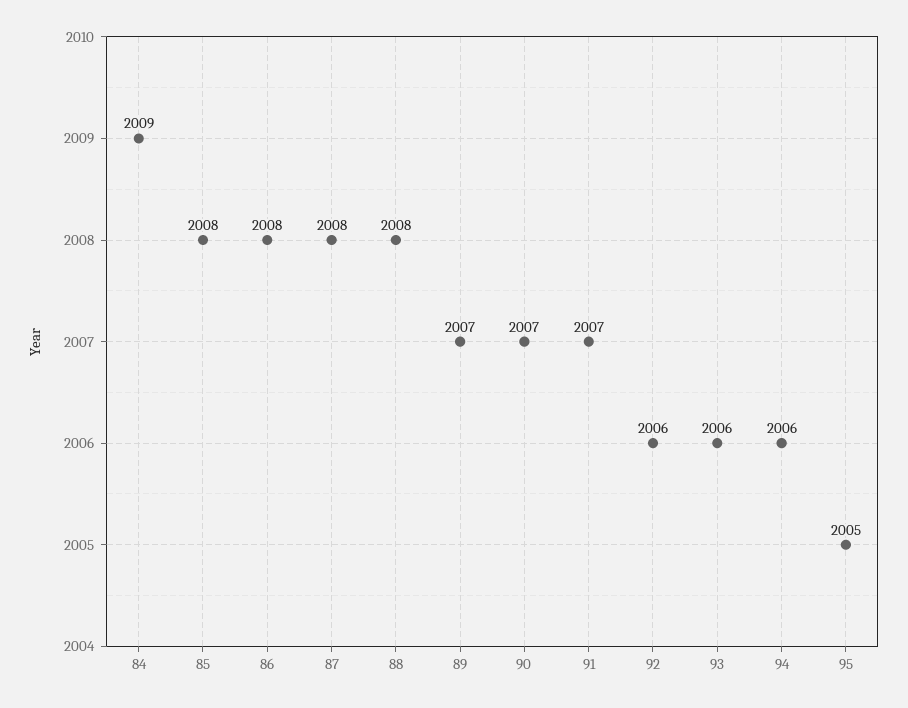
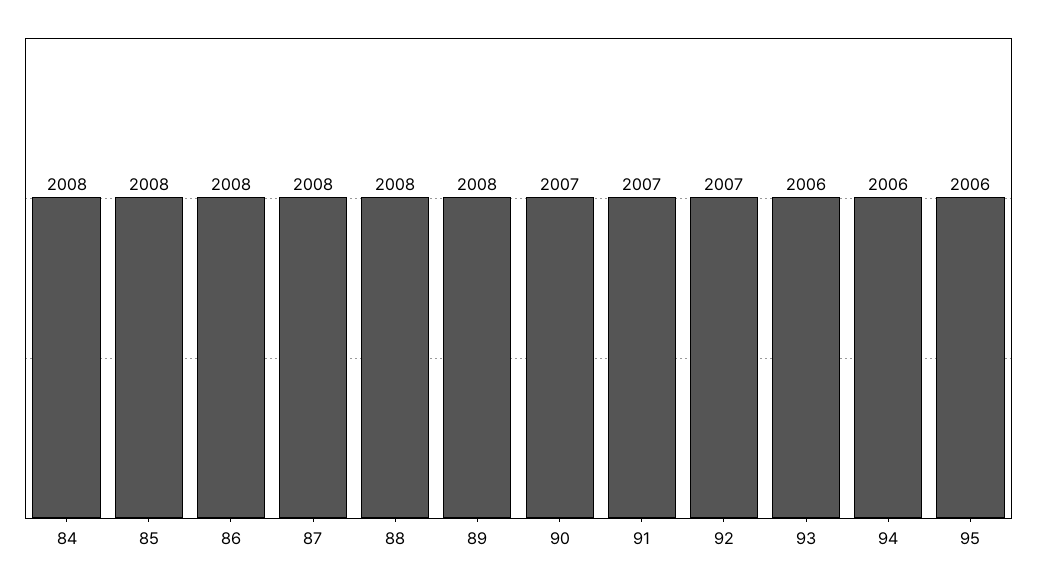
  {
-   "84": 2009,
+   "84": 2008,
    "85": 2008,
    "86": 2008,
    "87": 2008,
    "88": 2008,
-   "89": 2007,
+   "89": 2008,
    "90": 2007,
    "91": 2007,
-   "92": 2006,
+   "92": 2007,
    "93": 2006,
    "94": 2006,
-   "95": 2005
+   "95": 2006
  }

